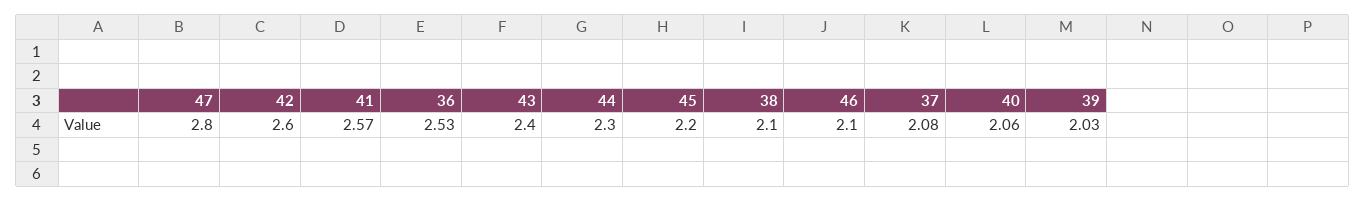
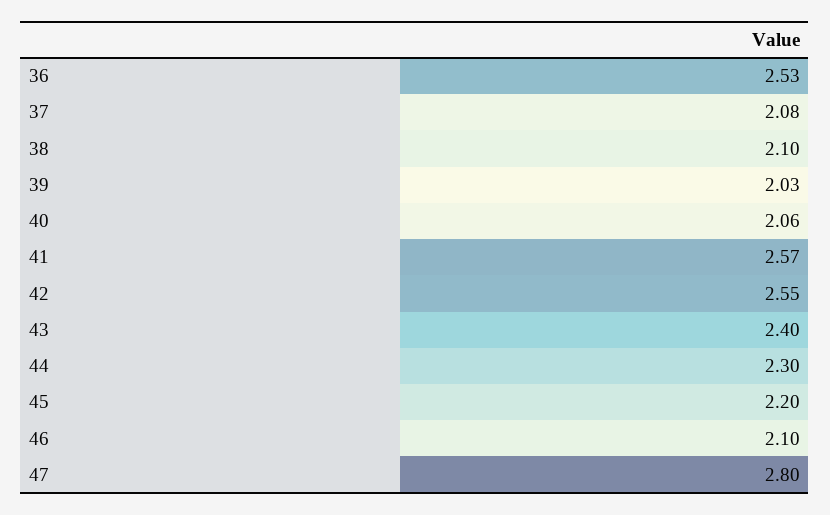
  {
    "47": 2.8,
-   "42": 2.6,
+   "42": 2.55,
    "41": 2.57,
    "36": 2.53,
    "43": 2.4,
    "44": 2.3,
    "45": 2.2,
    "38": 2.1,
    "46": 2.1,
    "37": 2.08,
    "40": 2.06,
    "39": 2.03
  }

